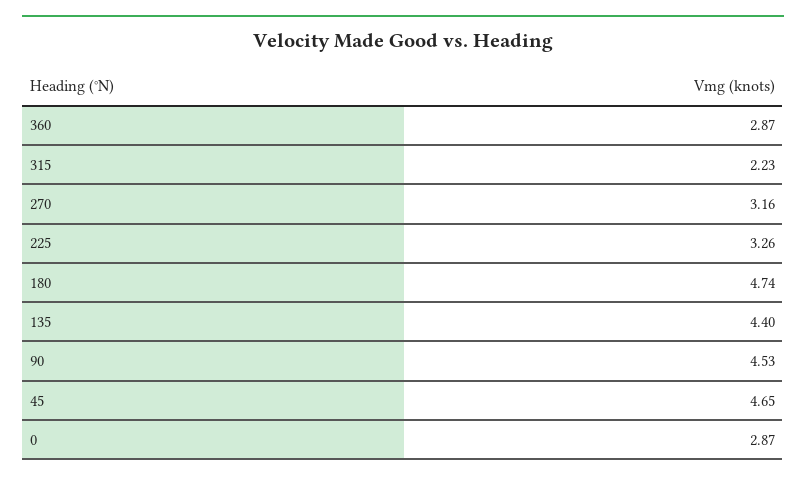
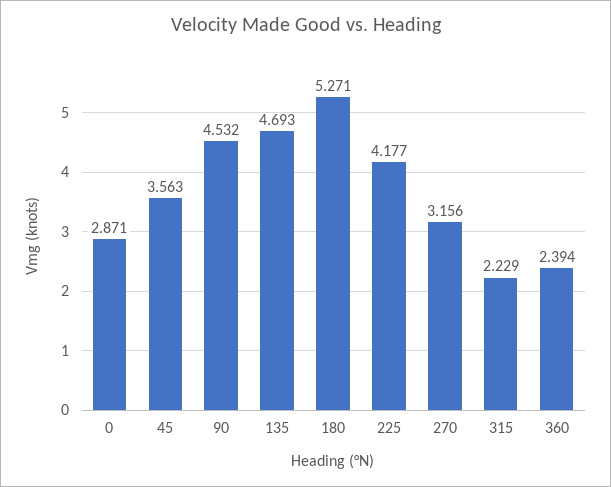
  {
-   "360": 2.87,
+   "360": 2.394,
    "315": 2.229,
    "270": 3.156,
-   "225": 3.26,
+   "225": 4.177,
-   "180": 4.74,
+   "180": 5.271,
-   "135": 4.4,
+   "135": 4.693,
    "90": 4.532,
-   "45": 4.65,
+   "45": 3.563,
    "0": 2.871
  }

